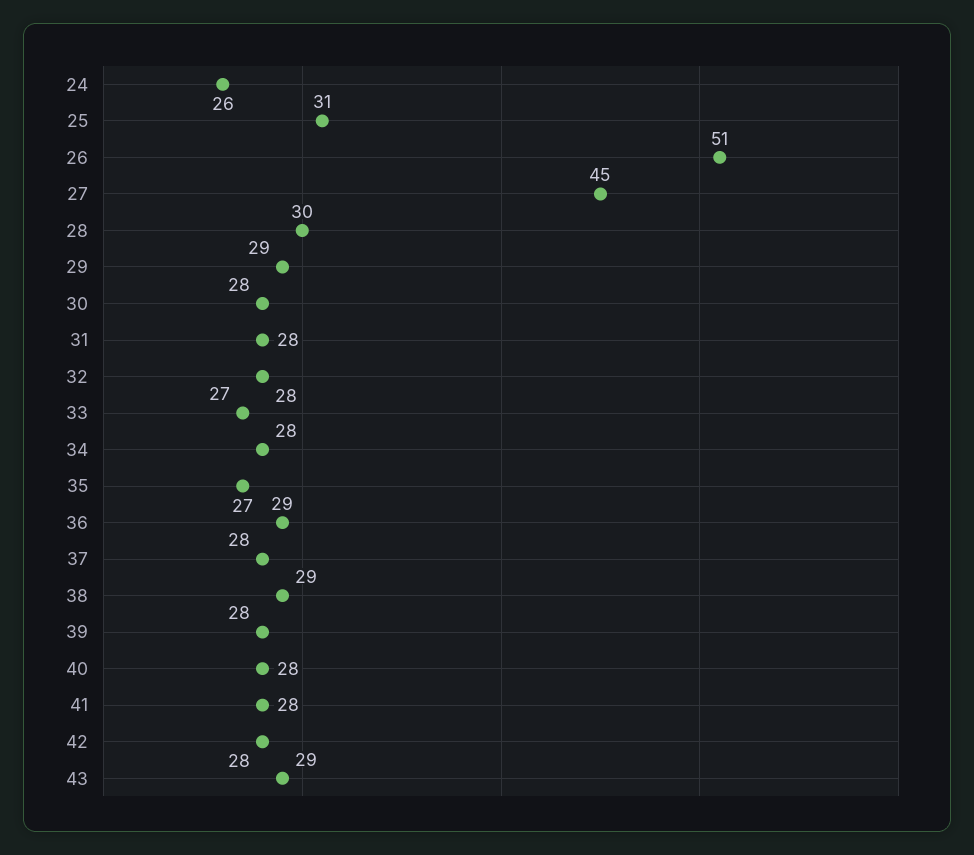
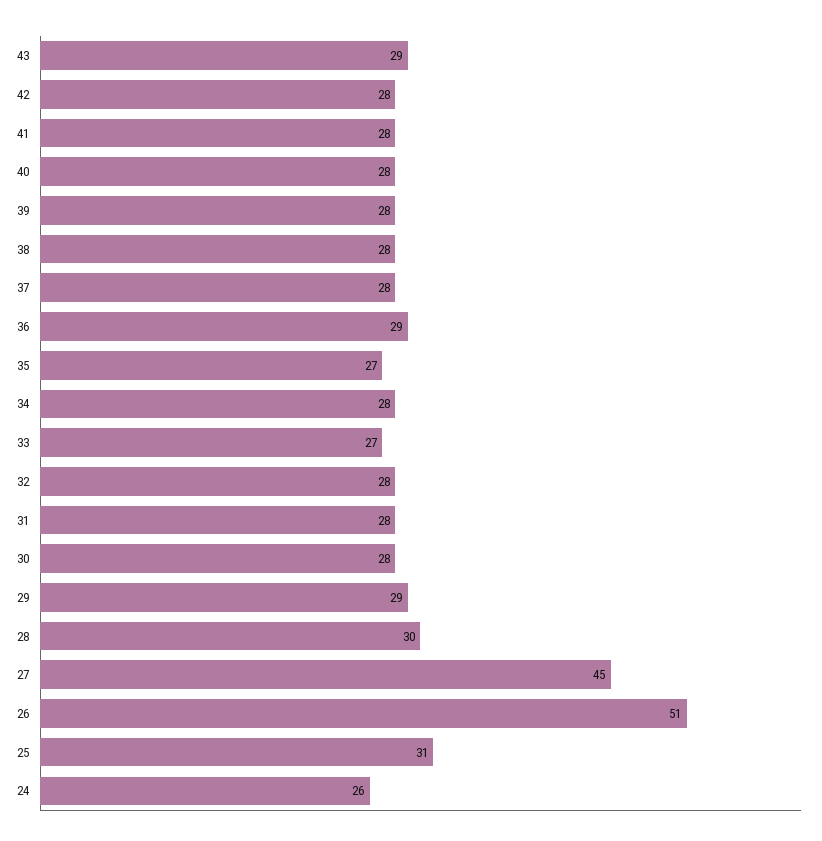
  {
    "24": 26,
    "25": 31,
    "26": 51,
    "27": 45,
    "28": 30,
    "29": 29,
    "30": 28,
    "31": 28,
    "32": 28,
    "33": 27,
    "34": 28,
    "35": 27,
    "36": 29,
    "37": 28,
-   "38": 29,
+   "38": 28,
    "39": 28,
    "40": 28,
    "41": 28,
    "42": 28,
    "43": 29
  }

